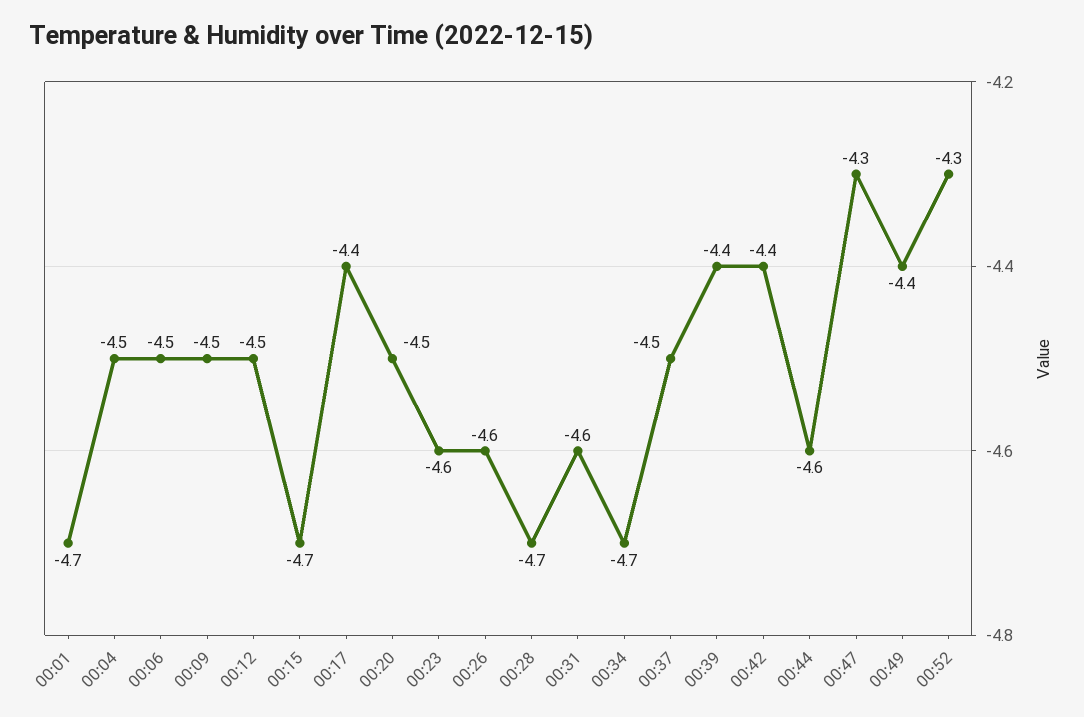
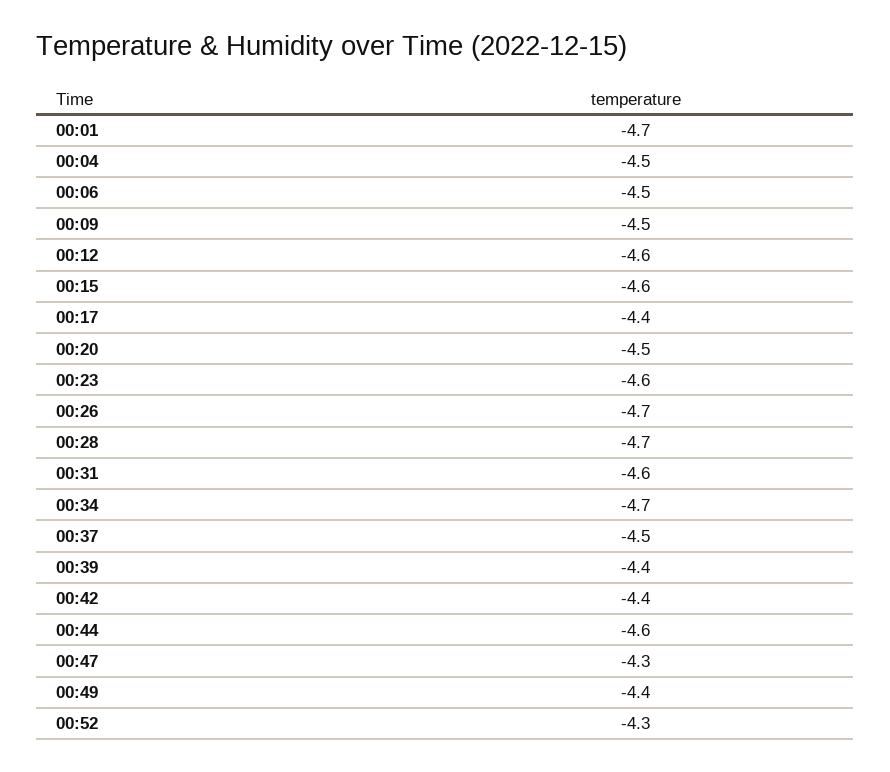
  {
    "00:01": -4.7,
    "00:04": -4.5,
    "00:06": -4.5,
    "00:09": -4.5,
-   "00:12": -4.5,
+   "00:12": -4.6,
-   "00:15": -4.7,
+   "00:15": -4.6,
    "00:17": -4.4,
    "00:20": -4.5,
    "00:23": -4.6,
-   "00:26": -4.6,
+   "00:26": -4.7,
    "00:28": -4.7,
    "00:31": -4.6,
    "00:34": -4.7,
    "00:37": -4.5,
    "00:39": -4.4,
    "00:42": -4.4,
    "00:44": -4.6,
    "00:47": -4.3,
    "00:49": -4.4,
    "00:52": -4.3
  }

